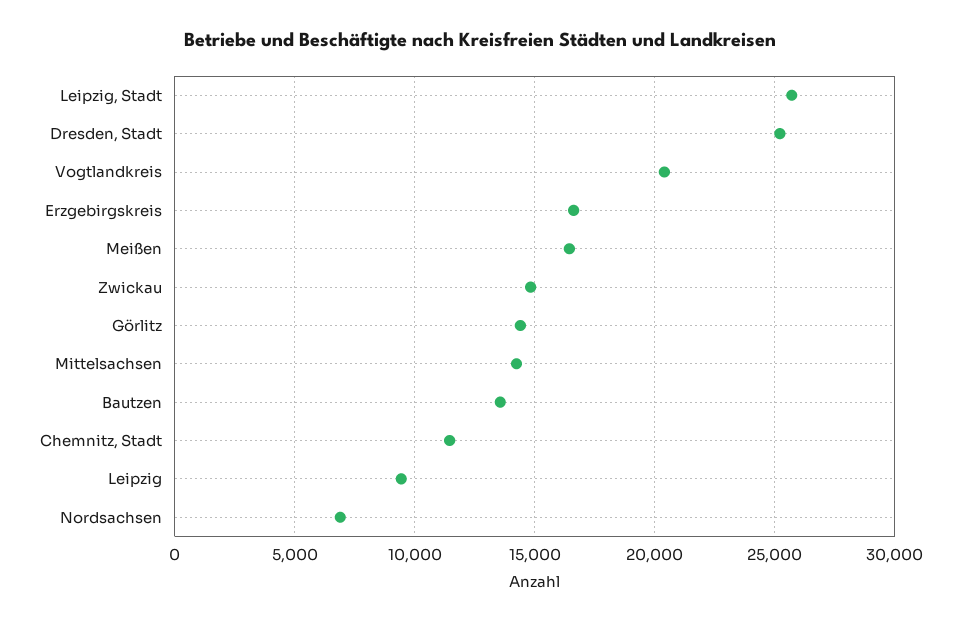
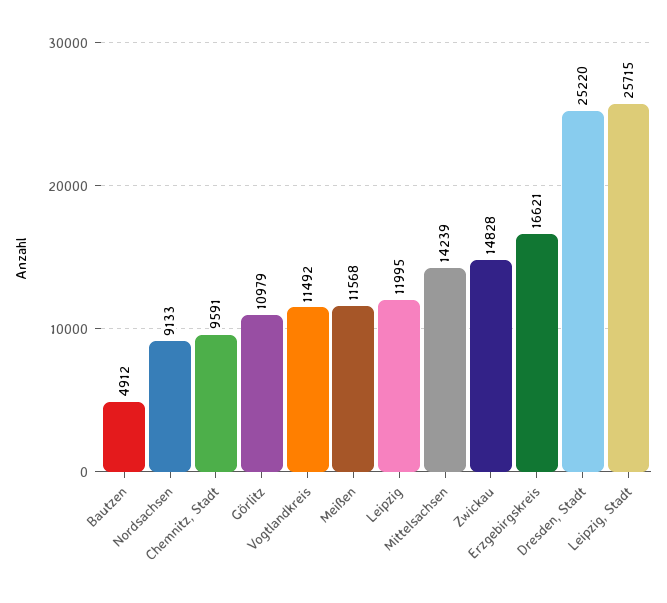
  {
    "Leipzig, Stadt": 25715,
    "Dresden, Stadt": 25220,
-   "Vogtlandkreis": 20500,
+   "Vogtlandkreis": 11492,
    "Erzgebirgskreis": 16621,
-   "Meißen": 16500,
+   "Meißen": 11568,
    "Zwickau": 14828,
-   "Görlitz": 14500,
+   "Görlitz": 10979,
    "Mittelsachsen": 14239,
-   "Bautzen": 13500,
+   "Bautzen": 4912,
-   "Chemnitz, Stadt": 11500,
+   "Chemnitz, Stadt": 9591,
-   "Leipzig": 9500,
+   "Leipzig": 11995,
-   "Nordsachsen": 7000
+   "Nordsachsen": 9133
  }

